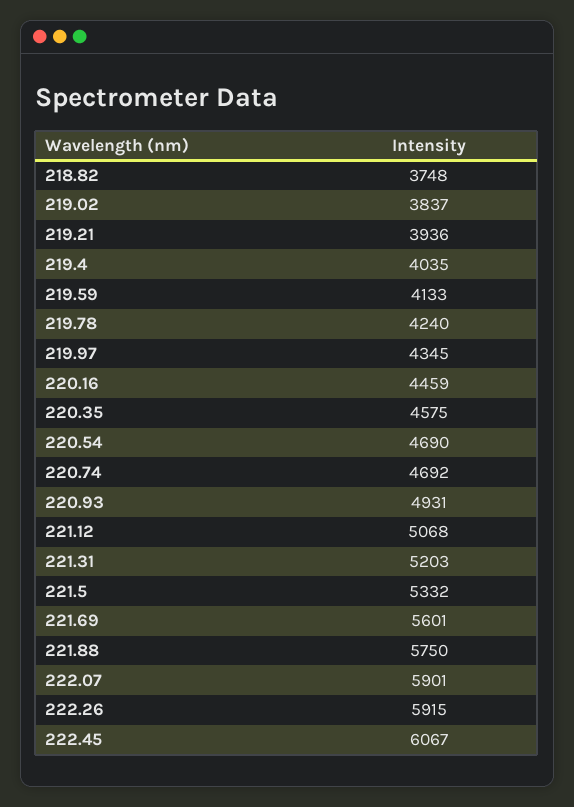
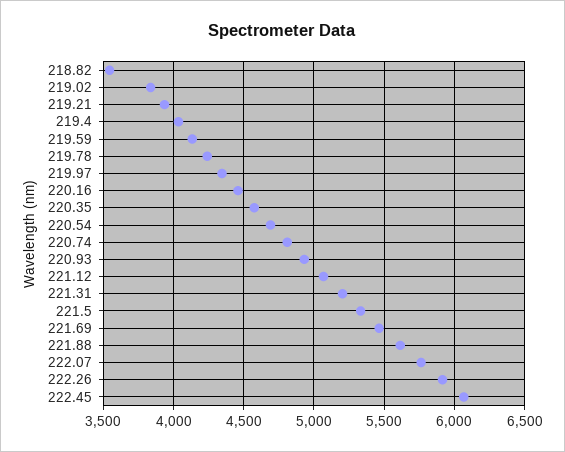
  {
-   "218.82": 3748,
+   "218.82": 3550,
    "219.02": 3837,
    "219.21": 3936,
    "219.4": 4035,
    "219.59": 4133,
    "219.78": 4240,
    "219.97": 4345,
    "220.16": 4459,
    "220.35": 4575,
    "220.54": 4690,
-   "220.74": 4692,
+   "220.74": 4800,
    "220.93": 4931,
    "221.12": 5068,
    "221.31": 5203,
    "221.5": 5332,
-   "221.69": 5601,
+   "221.69": 5450,
-   "221.88": 5750,
+   "221.88": 5600,
-   "222.07": 5901,
+   "222.07": 5750,
    "222.26": 5915,
    "222.45": 6067
  }

